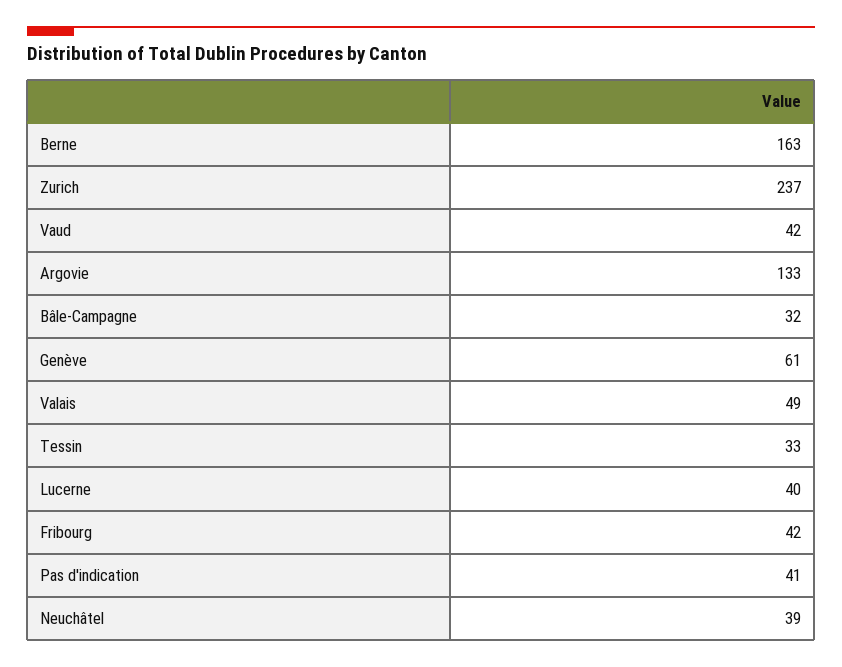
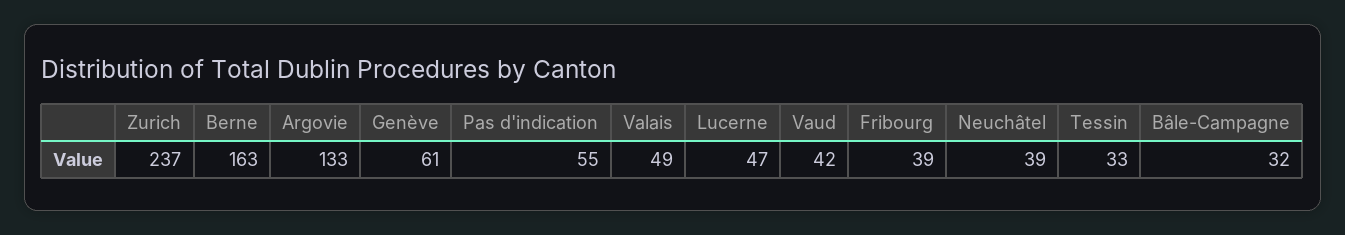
  {
    "Berne": 163,
    "Zurich": 237,
    "Vaud": 42,
    "Argovie": 133,
    "Bâle-Campagne": 32,
    "Genève": 61,
    "Valais": 49,
    "Tessin": 33,
-   "Lucerne": 40,
+   "Lucerne": 47,
-   "Fribourg": 42,
+   "Fribourg": 39,
-   "Pas d'indication": 41,
+   "Pas d'indication": 55,
    "Neuchâtel": 39
  }

